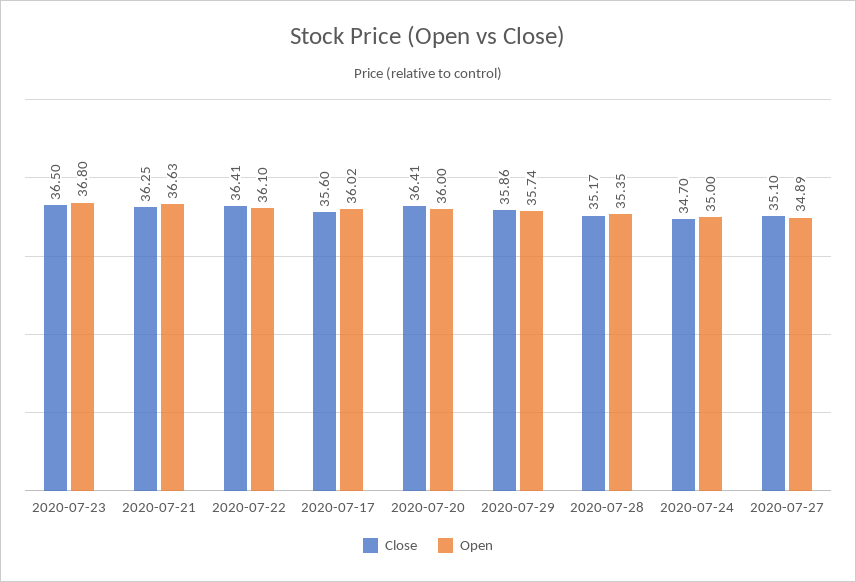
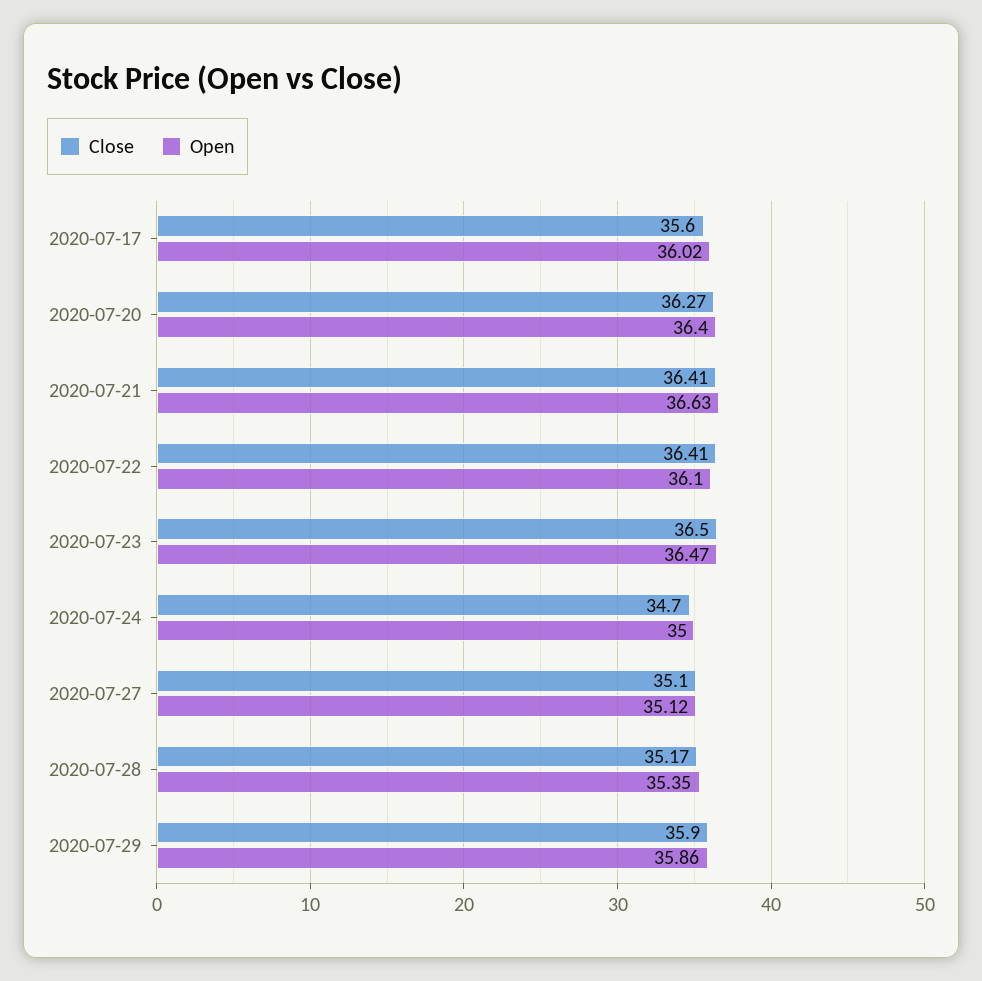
  {
    "Close": {
      "2020-07-23": 36.5,
-     "2020-07-21": 36.25,
+     "2020-07-21": 36.41,
      "2020-07-22": 36.41,
      "2020-07-17": 35.6,
-     "2020-07-20": 36.41,
+     "2020-07-20": 36.27,
-     "2020-07-29": 35.86,
+     "2020-07-29": 35.9,
      "2020-07-28": 35.17,
      "2020-07-24": 34.7,
      "2020-07-27": 35.1
    },
    "Open": {
-     "2020-07-23": 36.8,
+     "2020-07-23": 36.47,
      "2020-07-21": 36.63,
      "2020-07-22": 36.1,
      "2020-07-17": 36.02,
-     "2020-07-20": 36,
+     "2020-07-20": 36.4,
-     "2020-07-29": 35.74,
+     "2020-07-29": 35.86,
      "2020-07-28": 35.35,
      "2020-07-24": 35,
-     "2020-07-27": 34.89
+     "2020-07-27": 35.12
    }
  }

